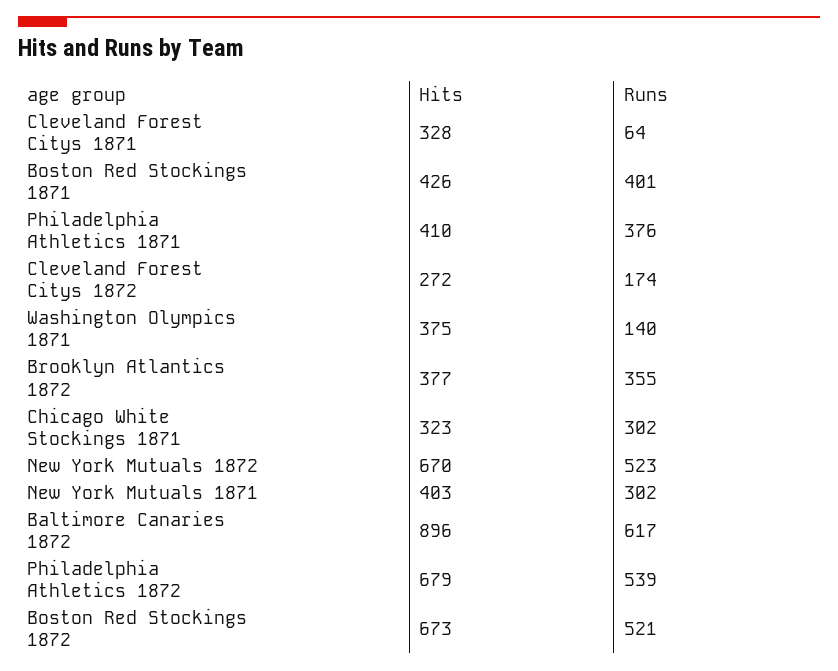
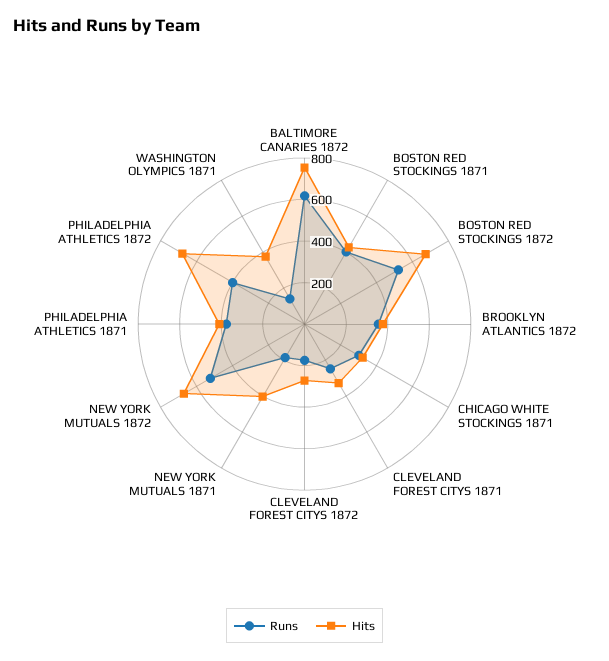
  {
    "Hits": {
      "Cleveland Forest Citys 1871": 328,
      "Boston Red Stockings 1871": 426,
      "Philadelphia Athletics 1871": 410,
      "Cleveland Forest Citys 1872": 272,
      "Washington Olympics 1871": 375,
      "Brooklyn Atlantics 1872": 377,
      "Chicago White Stockings 1871": 323,
      "New York Mutuals 1872": 670,
      "New York Mutuals 1871": 403,
-     "Baltimore Canaries 1872": 896,
+     "Baltimore Canaries 1872": 750,
      "Philadelphia Athletics 1872": 679,
      "Boston Red Stockings 1872": 673
    },
    "Runs": {
-     "Cleveland Forest Citys 1871": 64,
+     "Cleveland Forest Citys 1871": 250,
      "Boston Red Stockings 1871": 401,
      "Philadelphia Athletics 1871": 376,
      "Cleveland Forest Citys 1872": 174,
      "Washington Olympics 1871": 140,
      "Brooklyn Atlantics 1872": 355,
      "Chicago White Stockings 1871": 302,
      "New York Mutuals 1872": 523,
-     "New York Mutuals 1871": 302,
+     "New York Mutuals 1871": 200,
      "Baltimore Canaries 1872": 617,
-     "Philadelphia Athletics 1872": 539,
+     "Philadelphia Athletics 1872": 400,
      "Boston Red Stockings 1872": 521
    }
  }

